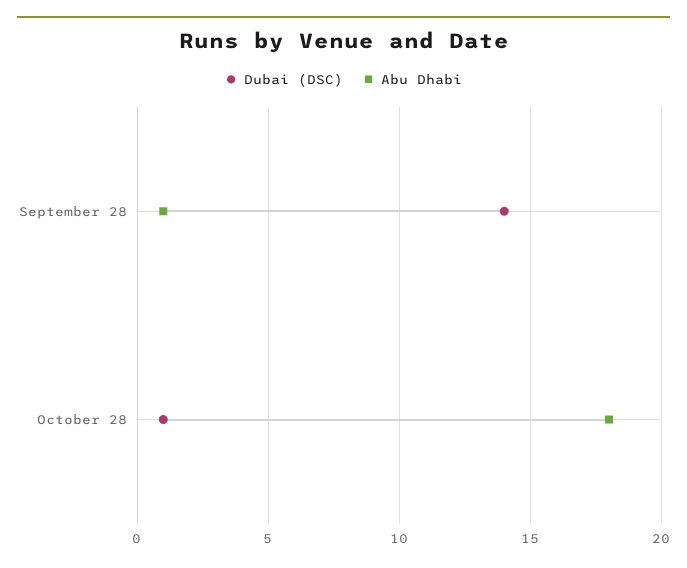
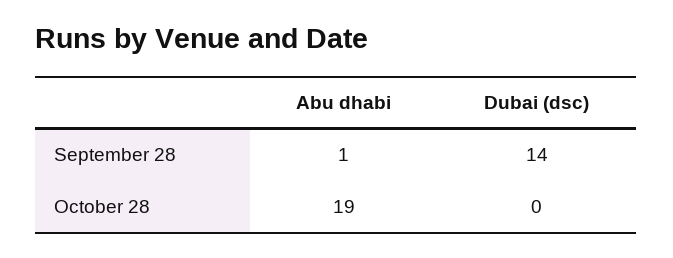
  {
    "Dubai (DSC)": {
      "September 28": 14,
-     "October 28": 1
+     "October 28": 0
    },
    "Abu Dhabi": {
      "September 28": 1,
-     "October 28": 18
+     "October 28": 19
    }
  }

